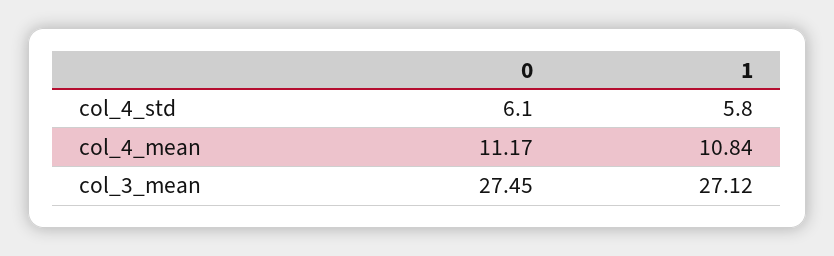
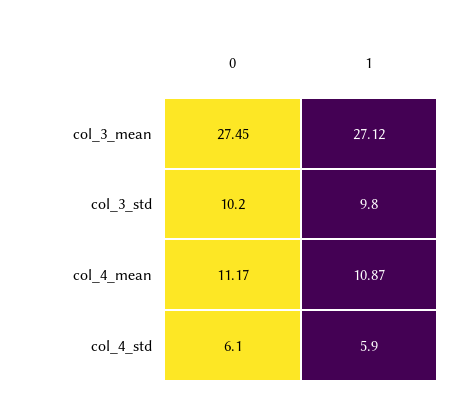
  {
    "0": {
      "col_4_std": 6.1,
      "col_4_mean": 11.17,
-     "col_3_mean": 27.45
+     "col_3_mean": 27.45,
+     "col_3_std": 10.2
    },
    "1": {
-     "col_4_std": 5.8,
+     "col_4_std": 5.9,
-     "col_4_mean": 10.84,
+     "col_4_mean": 10.87,
-     "col_3_mean": 27.12
+     "col_3_mean": 27.12,
+     "col_3_std": 9.8
    }
  }

